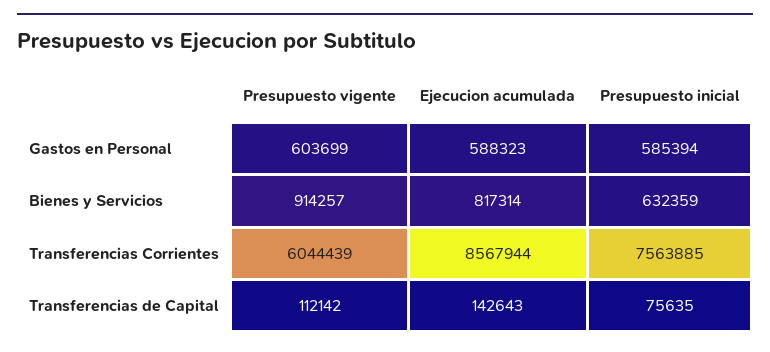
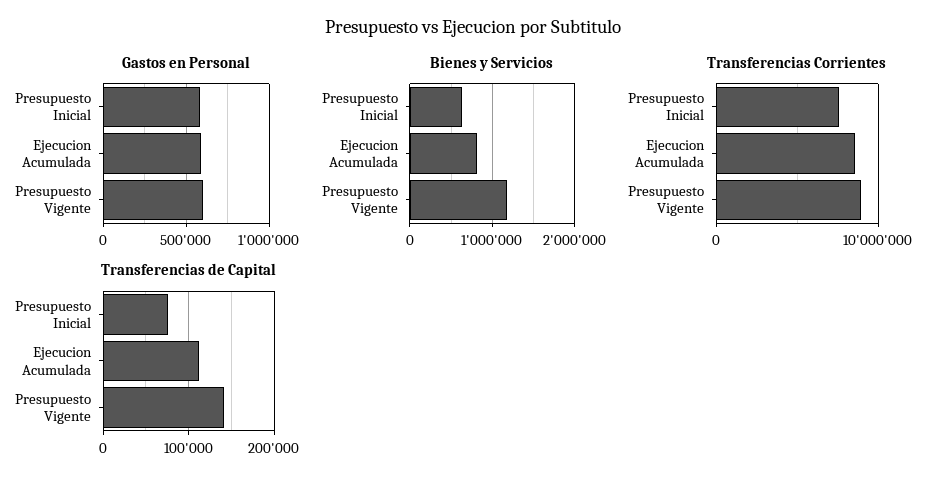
  {
    "Gastos en Personal": {
      "Presupuesto vigente": 603699,
      "Ejecucion acumulada": 588323,
      "Presupuesto inicial": 585394
    },
    "Bienes y Servicios": {
-     "Presupuesto vigente": 914257,
+     "Presupuesto vigente": 1200000,
      "Ejecucion acumulada": 817314,
      "Presupuesto inicial": 632359
    },
    "Transferencias Corrientes": {
-     "Presupuesto vigente": 6044439,
+     "Presupuesto vigente": 9000000,
      "Ejecucion acumulada": 8567944,
      "Presupuesto inicial": 7563885
    },
    "Transferencias de Capital": {
-     "Presupuesto vigente": 112142,
+     "Presupuesto vigente": 140000,
-     "Ejecucion acumulada": 142643,
+     "Ejecucion acumulada": 110000,
      "Presupuesto inicial": 75635
    }
  }

